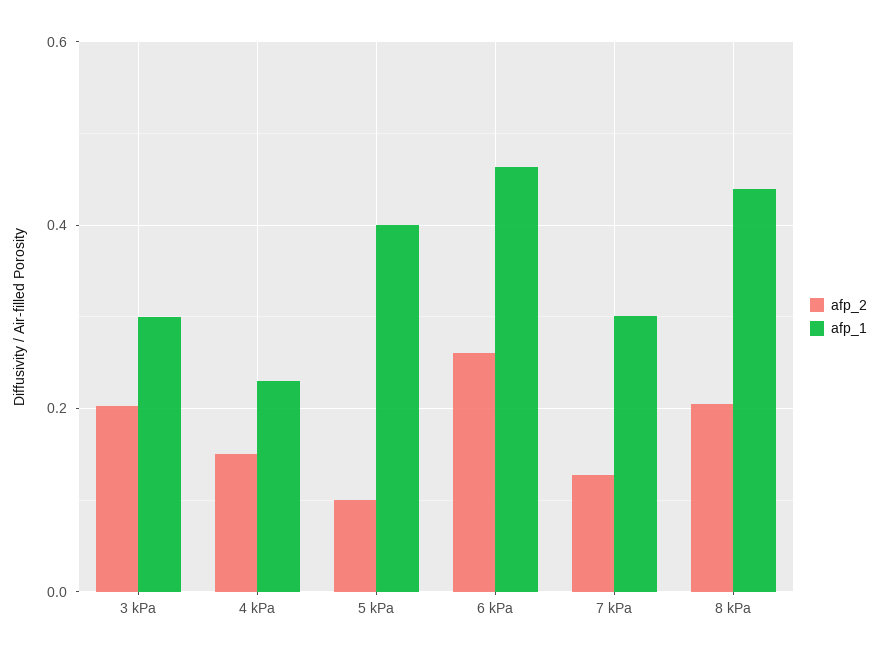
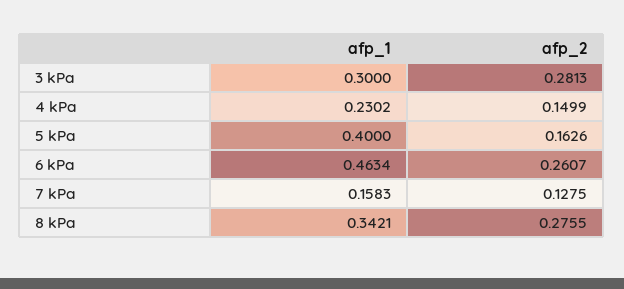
  {
    "afp_2": {
-     "3 kPa": 0.2,
+     "3 kPa": 0.2813,
      "4 kPa": 0.1499,
-     "5 kPa": 0.1,
+     "5 kPa": 0.1626,
      "6 kPa": 0.2607,
      "7 kPa": 0.1275,
-     "8 kPa": 0.2
+     "8 kPa": 0.2755
    },
    "afp_1": {
      "3 kPa": 0.3,
      "4 kPa": 0.2302,
      "5 kPa": 0.4,
      "6 kPa": 0.4634,
-     "7 kPa": 0.3,
+     "7 kPa": 0.1583,
-     "8 kPa": 0.44
+     "8 kPa": 0.3421
    }
  }

